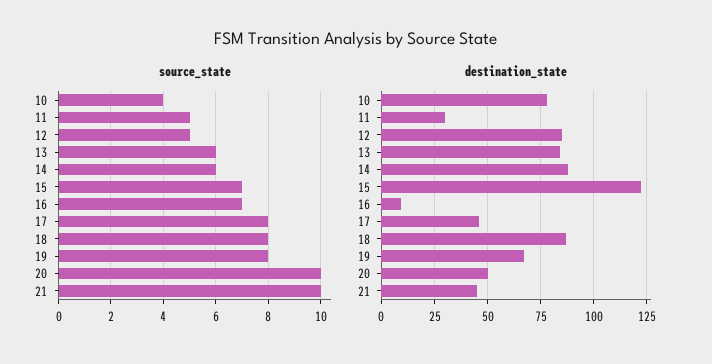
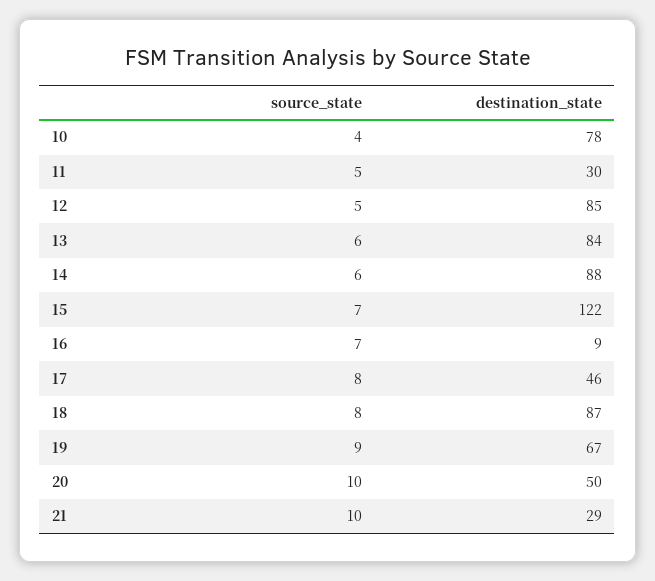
  {
    "source_state": {
      "10": 4,
      "11": 5,
      "12": 5,
      "13": 6,
      "14": 6,
      "15": 7,
      "16": 7,
      "17": 8,
      "18": 8,
-     "19": 8,
+     "19": 9,
      "20": 10,
      "21": 10
    },
    "destination_state": {
      "10": 78,
      "11": 30,
      "12": 85,
      "13": 84,
      "14": 88,
      "15": 122,
      "16": 9,
      "17": 46,
      "18": 87,
      "19": 67,
      "20": 50,
-     "21": 45
+     "21": 29
    }
  }

